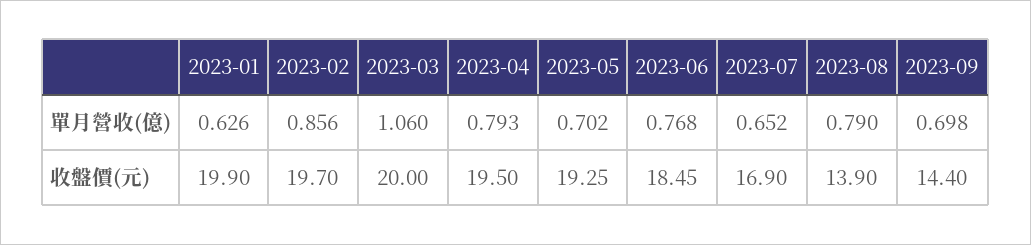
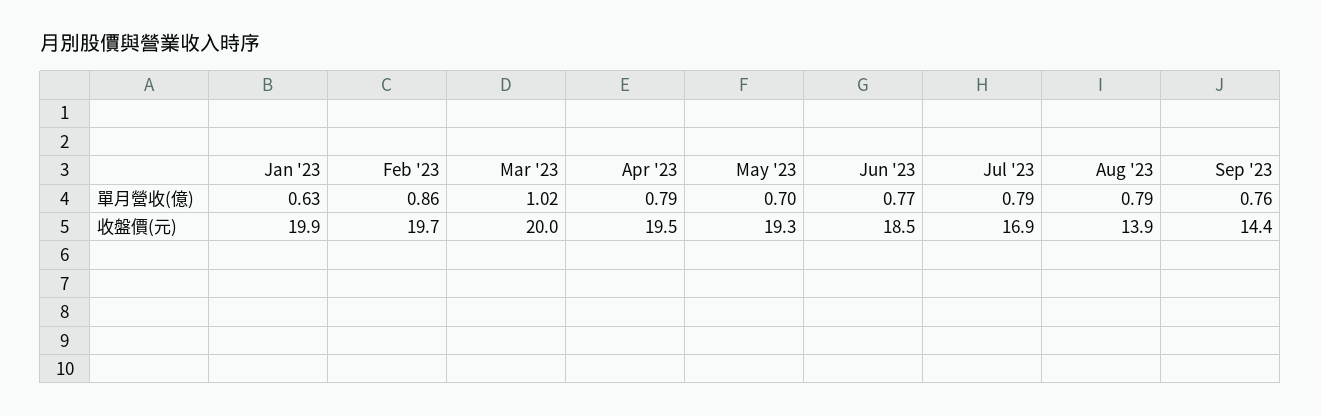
  {
    "2023-01": {
      "單月營收(億)": 0.626,
      "收盤價(元)": 19.9
    },
    "2023-02": {
      "單月營收(億)": 0.856,
      "收盤價(元)": 19.7
    },
    "2023-03": {
-     "單月營收(億)": 1.06,
+     "單月營收(億)": 1.02,
      "收盤價(元)": 20
    },
    "2023-04": {
      "單月營收(億)": 0.793,
      "收盤價(元)": 19.5
    },
    "2023-05": {
      "單月營收(億)": 0.702,
      "收盤價(元)": 19.25
    },
    "2023-06": {
      "單月營收(億)": 0.768,
      "收盤價(元)": 18.45
    },
    "2023-07": {
-     "單月營收(億)": 0.652,
+     "單月營收(億)": 0.79,
      "收盤價(元)": 16.9
    },
    "2023-08": {
      "單月營收(億)": 0.79,
      "收盤價(元)": 13.9
    },
    "2023-09": {
-     "單月營收(億)": 0.698,
+     "單月營收(億)": 0.76,
      "收盤價(元)": 14.4
    }
  }

